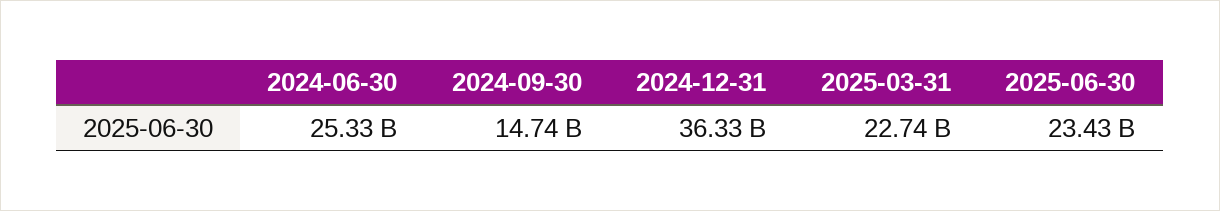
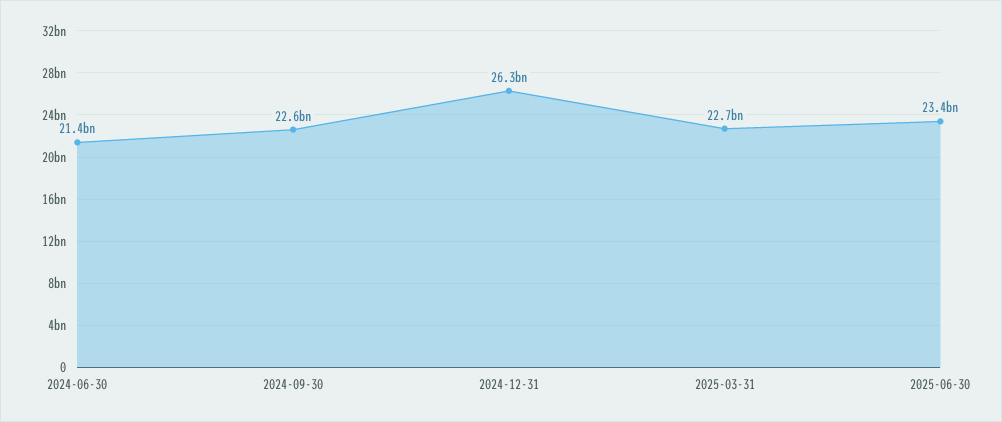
  {
-   "2024-06-30": 25330000000,
+   "2024-06-30": 21400000000,
-   "2024-09-30": 14740000000,
+   "2024-09-30": 22600000000,
-   "2024-12-31": 36330000000,
+   "2024-12-31": 26300000000,
    "2025-03-31": 22740000000,
    "2025-06-30": 23430000000
  }

